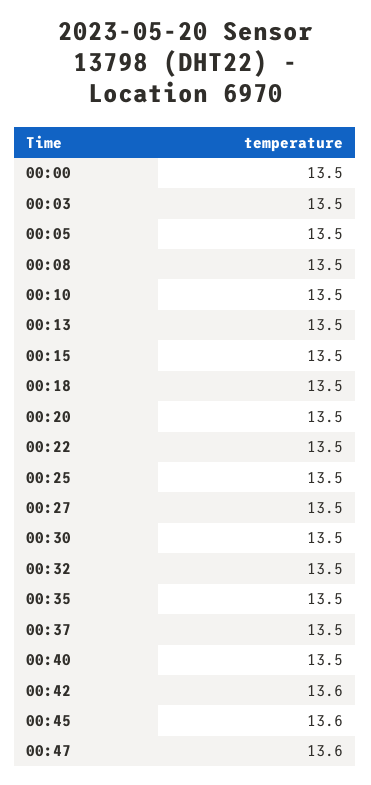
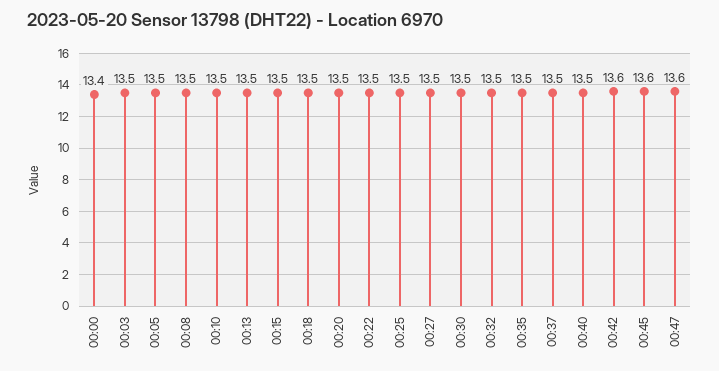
  {
-   "00:00": 13.5,
+   "00:00": 13.4,
    "00:03": 13.5,
    "00:05": 13.5,
    "00:08": 13.5,
    "00:10": 13.5,
    "00:13": 13.5,
    "00:15": 13.5,
    "00:18": 13.5,
    "00:20": 13.5,
    "00:22": 13.5,
    "00:25": 13.5,
    "00:27": 13.5,
    "00:30": 13.5,
    "00:32": 13.5,
    "00:35": 13.5,
    "00:37": 13.5,
    "00:40": 13.5,
    "00:42": 13.6,
    "00:45": 13.6,
    "00:47": 13.6
  }

